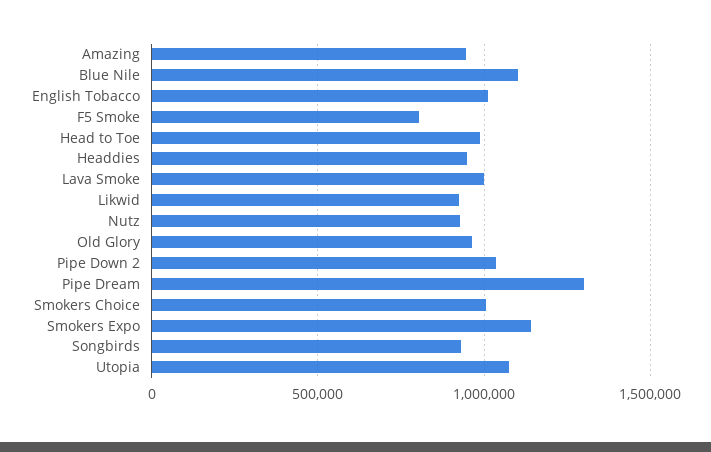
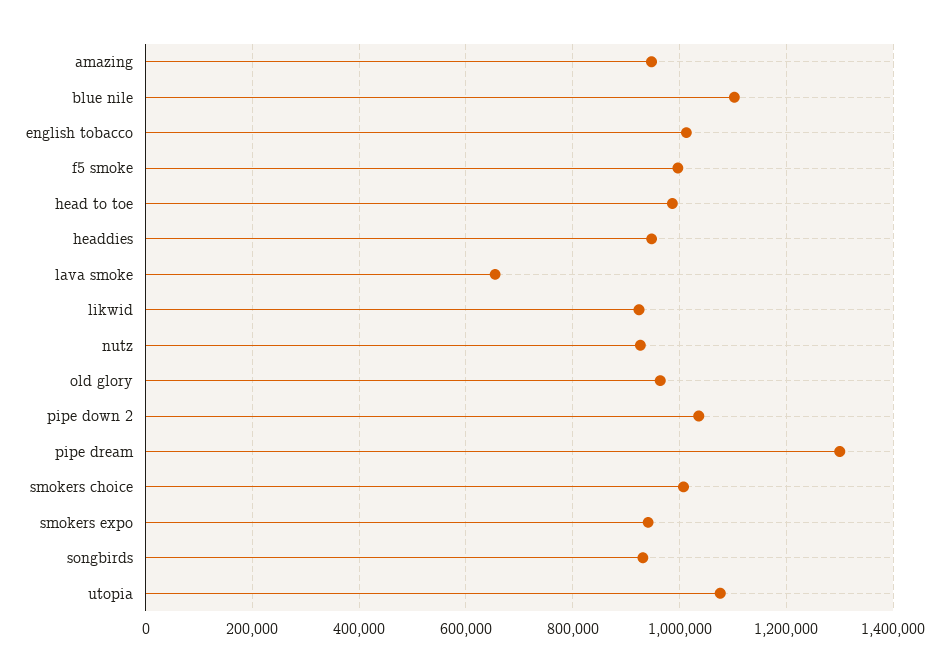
  {
    "Amazing": 940000,
    "Blue Nile": 1100000,
    "English Tobacco": 1020000,
-   "F5 Smoke": 800000,
+   "F5 Smoke": 1000000,
    "Head to Toe": 980000,
    "Headdies": 940000,
-   "Lava Smoke": 1000000,
+   "Lava Smoke": 660000,
    "Likwid": 920000,
    "Nutz": 920000,
    "Old Glory": 960000,
    "Pipe Down 2": 1040000,
    "Pipe Dream": 1300000,
    "Smokers Choice": 1000000,
-   "Smokers Expo": 1150000,
+   "Smokers Expo": 940000,
    "Songbirds": 940000,
    "Utopia": 1080000
  }

